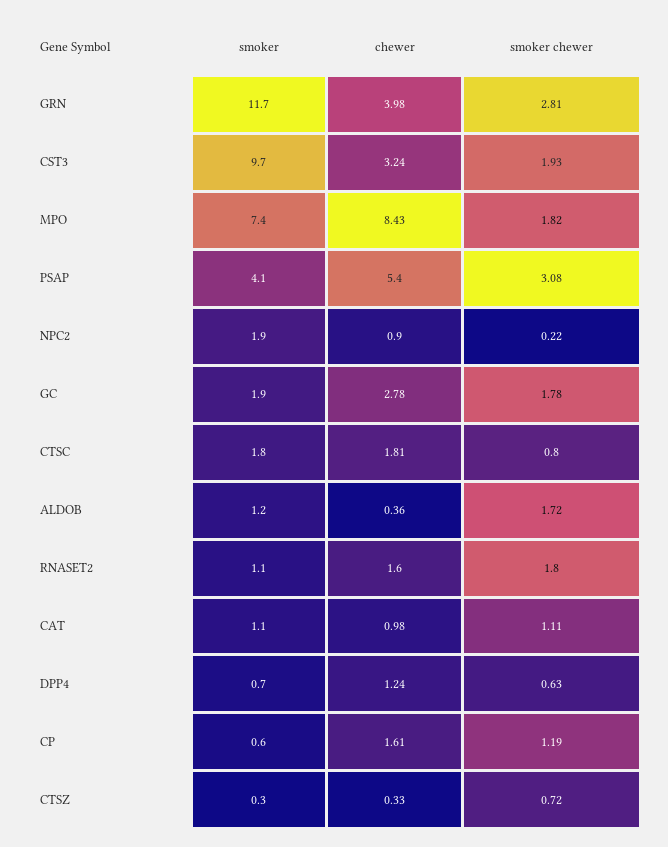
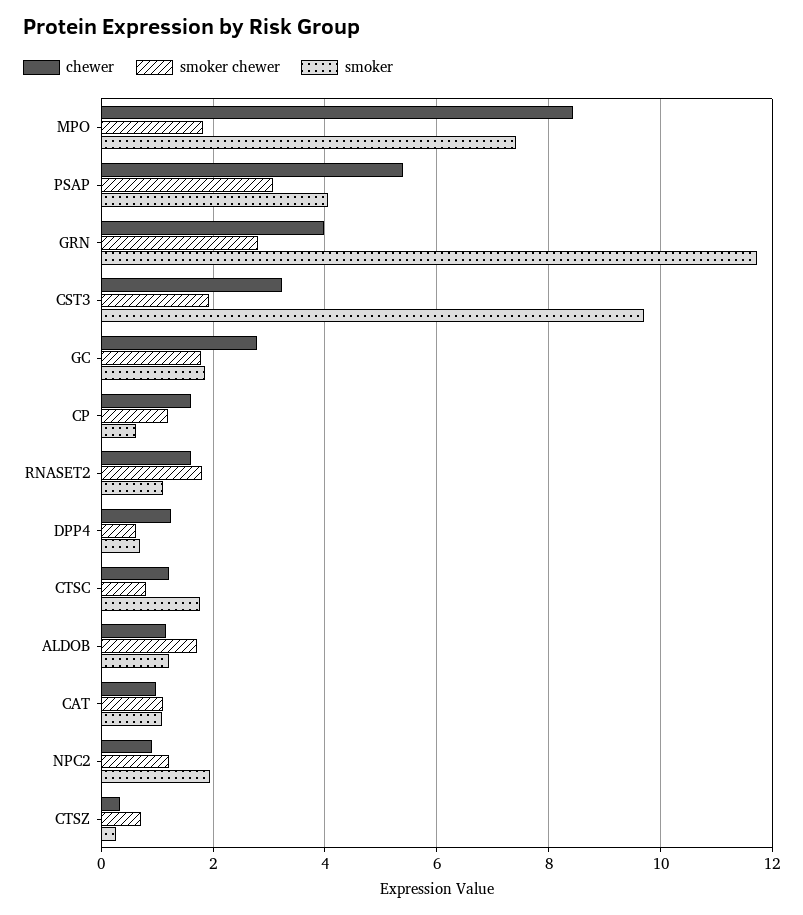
  {
    "smoker": {
      "GRN": 11.7,
      "CST3": 9.7,
      "MPO": 7.4,
      "PSAP": 4.1,
      "NPC2": 1.9,
      "GC": 1.9,
      "CTSC": 1.8,
      "ALDOB": 1.2,
      "RNASET2": 1.1,
      "CAT": 1.1,
      "DPP4": 0.7,
      "CP": 0.6,
      "CTSZ": 0.3
    },
    "chewer": {
      "GRN": 3.98,
      "CST3": 3.24,
      "MPO": 8.43,
      "PSAP": 5.4,
      "NPC2": 0.9,
      "GC": 2.78,
-     "CTSC": 1.81,
+     "CTSC": 1.2,
-     "ALDOB": 0.36,
+     "ALDOB": 1.2,
      "RNASET2": 1.6,
      "CAT": 0.98,
      "DPP4": 1.24,
      "CP": 1.61,
      "CTSZ": 0.33
    },
    "smoker chewer": {
      "GRN": 2.81,
      "CST3": 1.93,
      "MPO": 1.82,
      "PSAP": 3.08,
-     "NPC2": 0.22,
+     "NPC2": 1.2,
      "GC": 1.78,
      "CTSC": 0.8,
      "ALDOB": 1.72,
      "RNASET2": 1.8,
      "CAT": 1.11,
      "DPP4": 0.63,
      "CP": 1.19,
      "CTSZ": 0.72
    }
  }

